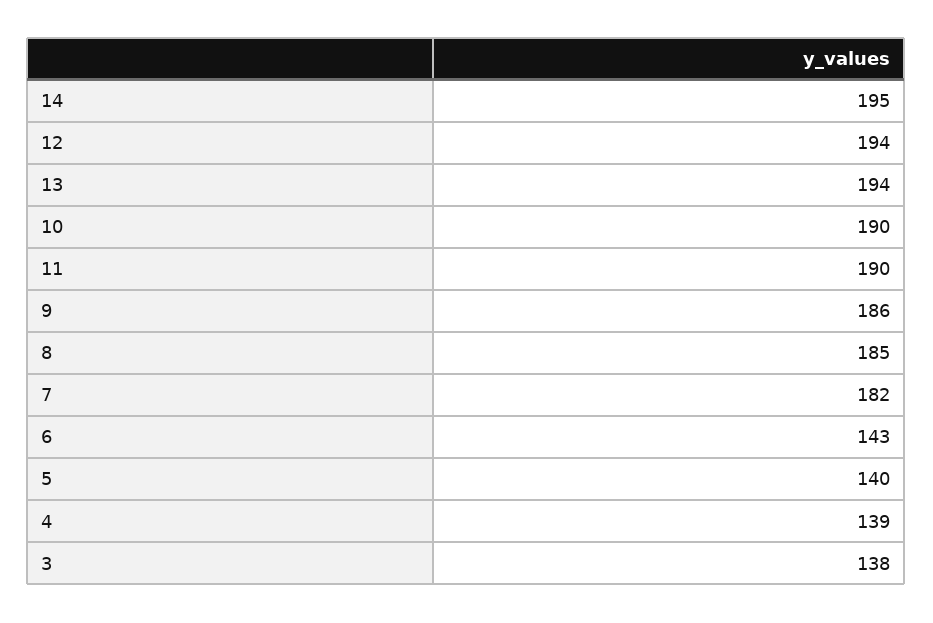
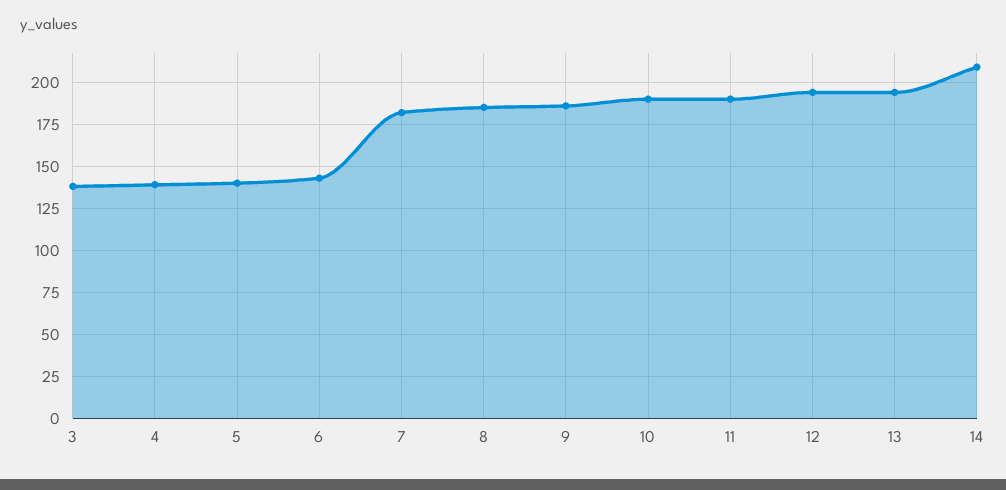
  {
-   "14": 195,
+   "14": 210,
    "12": 194,
    "13": 194,
    "10": 190,
    "11": 190,
    "9": 186,
    "8": 185,
    "7": 182,
    "6": 143,
    "5": 140,
    "4": 139,
    "3": 138
  }

